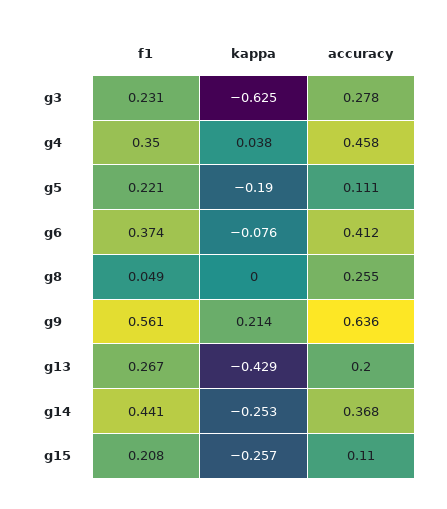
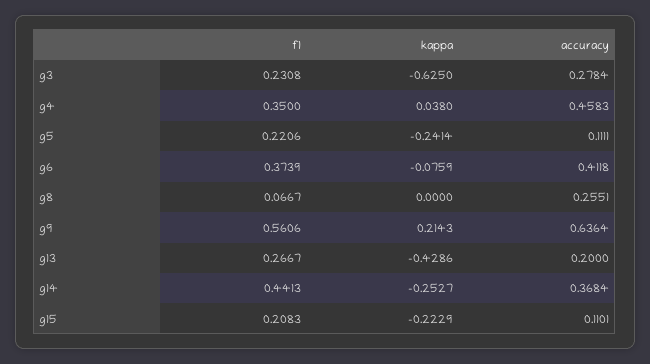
  {
    "f1": {
      "g3": 0.2308,
      "g4": 0.35,
      "g5": 0.2206,
      "g6": 0.3739,
-     "g8": 0.049,
+     "g8": 0.0667,
      "g9": 0.5606,
      "g13": 0.2667,
      "g14": 0.4413,
      "g15": 0.2083
    },
    "kappa": {
      "g3": -0.625,
      "g4": 0.038,
-     "g5": -0.19,
+     "g5": -0.2414,
      "g6": -0.0759,
      "g8": 0,
      "g9": 0.2143,
      "g13": -0.4286,
      "g14": -0.2527,
-     "g15": -0.257
+     "g15": -0.2229
    },
    "accuracy": {
      "g3": 0.2784,
      "g4": 0.4583,
      "g5": 0.1111,
      "g6": 0.4118,
      "g8": 0.2551,
      "g9": 0.6364,
      "g13": 0.2,
      "g14": 0.3684,
      "g15": 0.1101
    }
  }

